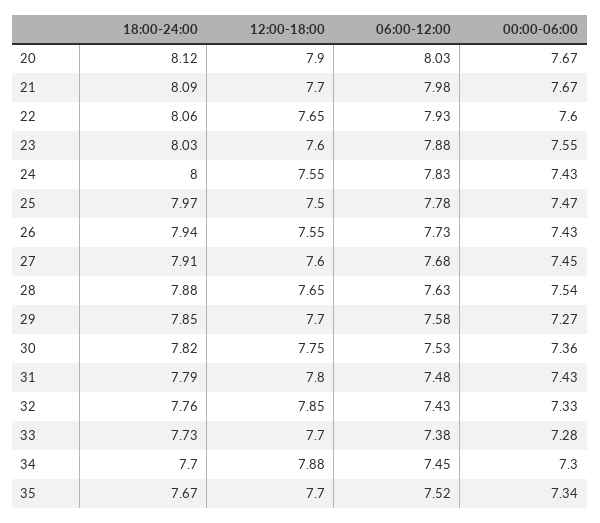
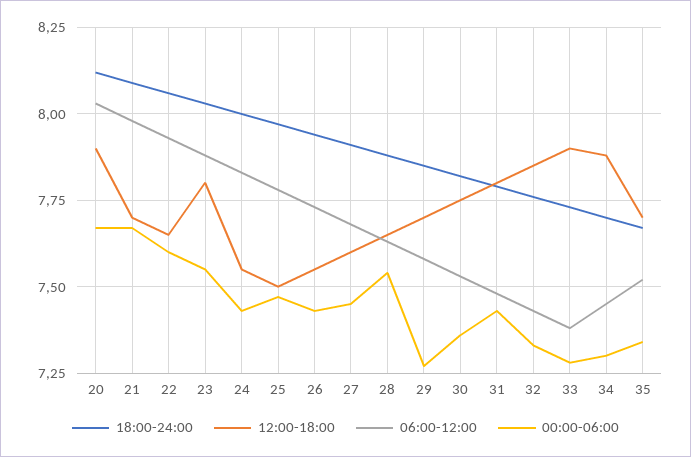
  {
    "18:00-24:00": {
      "20": 8.12,
      "21": 8.09,
      "22": 8.06,
      "23": 8.03,
      "24": 8,
      "25": 7.97,
      "26": 7.94,
      "27": 7.91,
      "28": 7.88,
      "29": 7.85,
      "30": 7.82,
      "31": 7.79,
      "32": 7.76,
      "33": 7.73,
      "34": 7.7,
      "35": 7.67
    },
    "12:00-18:00": {
      "20": 7.9,
      "21": 7.7,
      "22": 7.65,
-     "23": 7.6,
+     "23": 7.8,
      "24": 7.55,
      "25": 7.5,
      "26": 7.55,
      "27": 7.6,
      "28": 7.65,
      "29": 7.7,
      "30": 7.75,
      "31": 7.8,
      "32": 7.85,
-     "33": 7.7,
+     "33": 7.9,
      "34": 7.88,
      "35": 7.7
    },
    "06:00-12:00": {
      "20": 8.03,
      "21": 7.98,
      "22": 7.93,
      "23": 7.88,
      "24": 7.83,
      "25": 7.78,
      "26": 7.73,
      "27": 7.68,
      "28": 7.63,
      "29": 7.58,
      "30": 7.53,
      "31": 7.48,
      "32": 7.43,
      "33": 7.38,
      "34": 7.45,
      "35": 7.52
    },
    "00:00-06:00": {
      "20": 7.67,
      "21": 7.67,
      "22": 7.6,
      "23": 7.55,
      "24": 7.43,
      "25": 7.47,
      "26": 7.43,
      "27": 7.45,
      "28": 7.54,
      "29": 7.27,
      "30": 7.36,
      "31": 7.43,
      "32": 7.33,
      "33": 7.28,
      "34": 7.3,
      "35": 7.34
    }
  }

